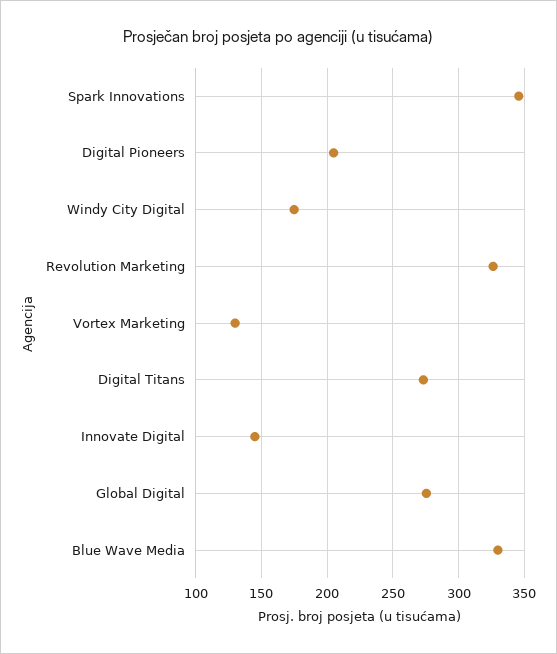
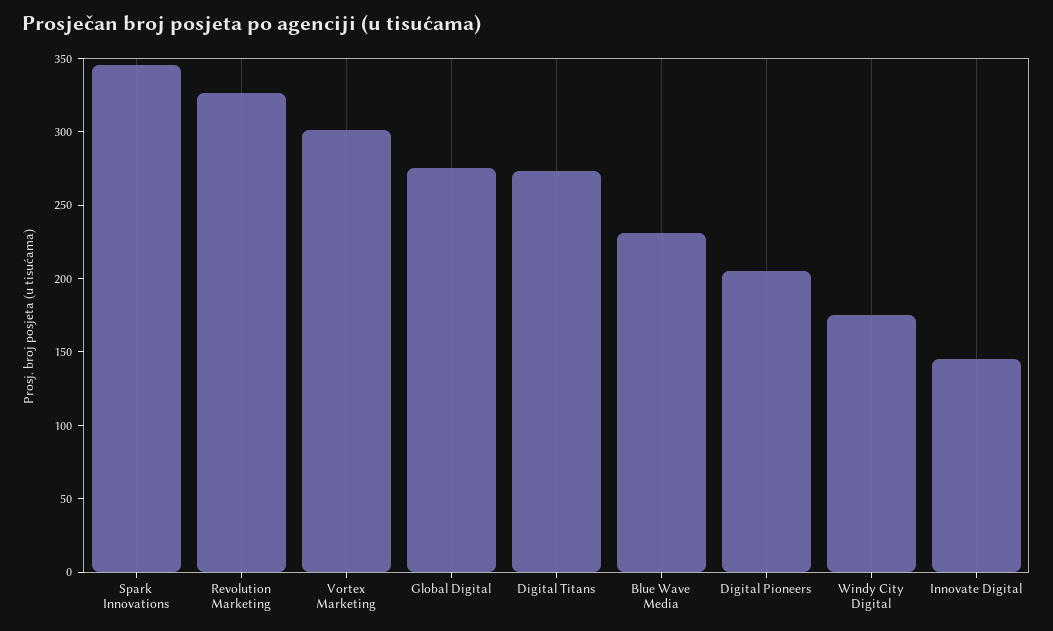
  {
    "Spark Innovations": 345,
    "Digital Pioneers": 205,
    "Windy City Digital": 175,
    "Revolution Marketing": 325,
-   "Vortex Marketing": 130,
+   "Vortex Marketing": 300,
    "Digital Titans": 275,
    "Innovate Digital": 145,
    "Global Digital": 275,
-   "Blue Wave Media": 330
+   "Blue Wave Media": 230
  }

